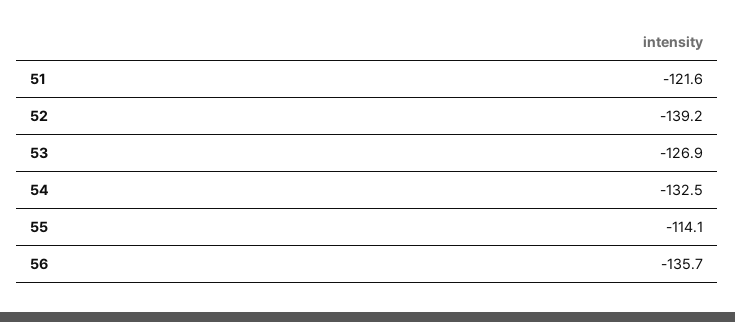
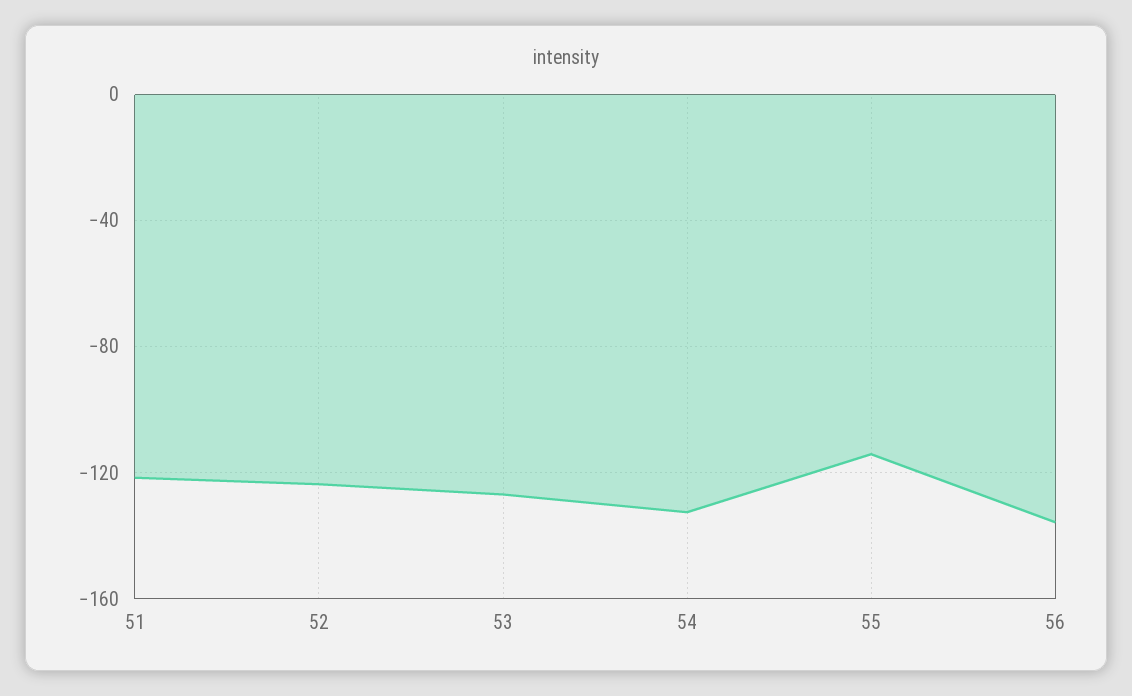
  {
    "51": -121.6,
-   "52": -139.2,
+   "52": -125,
    "53": -126.9,
    "54": -132.5,
    "55": -114.1,
    "56": -135.7
  }

